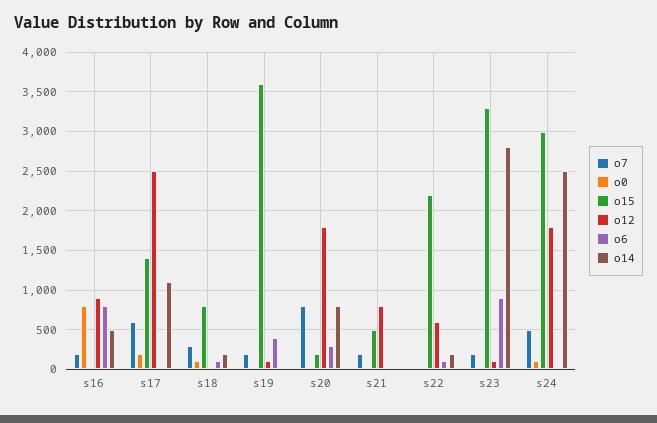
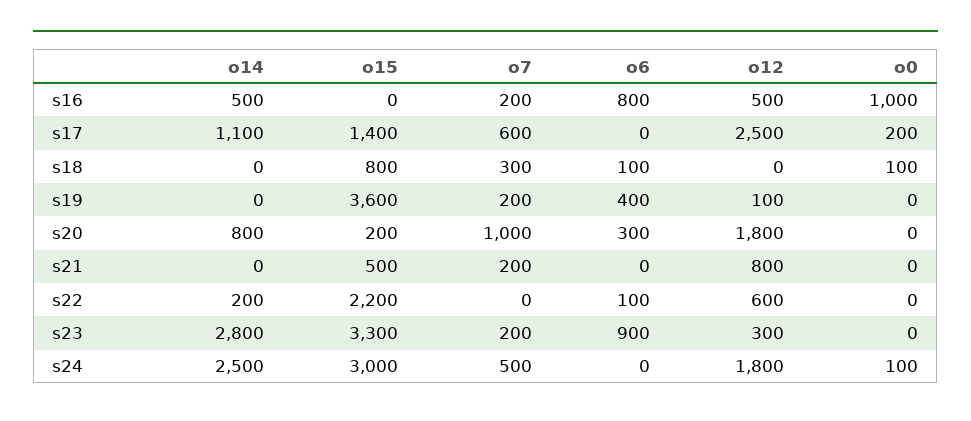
  {
    "o7": {
      "s16": 200,
      "s17": 600,
      "s18": 300,
      "s19": 200,
-     "s20": 800,
+     "s20": 1000,
      "s21": 200,
      "s22": 0,
      "s23": 200,
      "s24": 500
    },
    "o0": {
-     "s16": 800,
+     "s16": 1000,
      "s17": 200,
      "s18": 100,
      "s19": 0,
      "s20": 0,
      "s21": 0,
      "s22": 0,
      "s23": 0,
      "s24": 100
    },
    "o15": {
      "s16": 0,
      "s17": 1400,
      "s18": 800,
      "s19": 3600,
      "s20": 200,
      "s21": 500,
      "s22": 2200,
      "s23": 3300,
      "s24": 3000
    },
    "o12": {
-     "s16": 900,
+     "s16": 500,
      "s17": 2500,
      "s18": 0,
      "s19": 100,
      "s20": 1800,
      "s21": 800,
      "s22": 600,
-     "s23": 100,
+     "s23": 300,
      "s24": 1800
    },
    "o6": {
      "s16": 800,
      "s17": 0,
      "s18": 100,
      "s19": 400,
      "s20": 300,
      "s21": 0,
      "s22": 100,
      "s23": 900,
      "s24": 0
    },
    "o14": {
      "s16": 500,
      "s17": 1100,
-     "s18": 200,
+     "s18": 0,
      "s19": 0,
      "s20": 800,
      "s21": 0,
      "s22": 200,
      "s23": 2800,
      "s24": 2500
    }
  }

